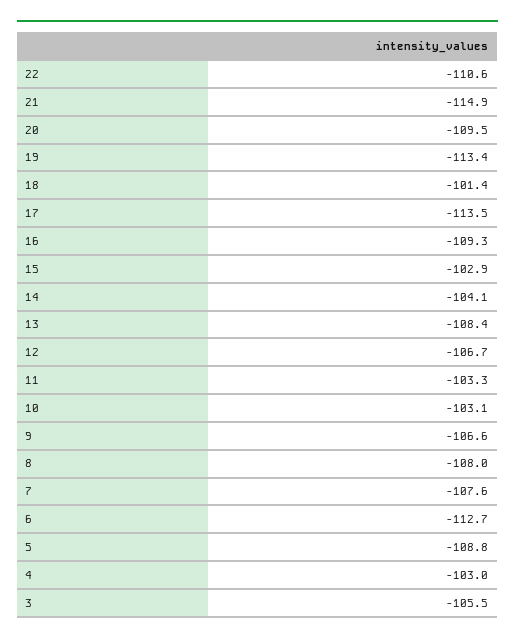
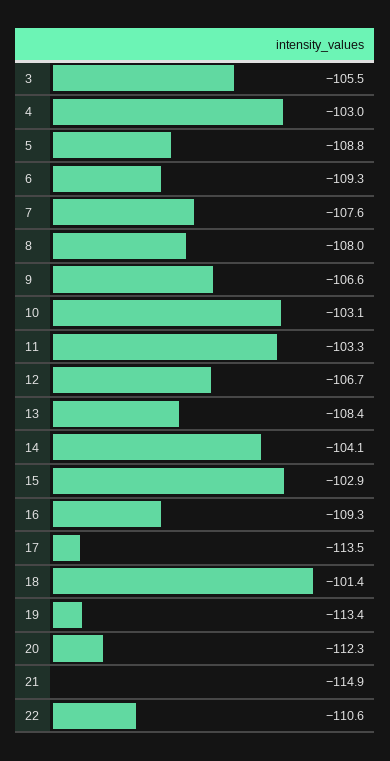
  {
    "22": -110.6,
    "21": -114.9,
-   "20": -109.5,
+   "20": -112.3,
    "19": -113.4,
    "18": -101.4,
    "17": -113.5,
    "16": -109.3,
    "15": -102.9,
    "14": -104.1,
    "13": -108.4,
    "12": -106.7,
    "11": -103.3,
    "10": -103.1,
    "9": -106.6,
    "8": -108,
    "7": -107.6,
-   "6": -112.7,
+   "6": -109.3,
    "5": -108.8,
    "4": -103,
    "3": -105.5
  }

